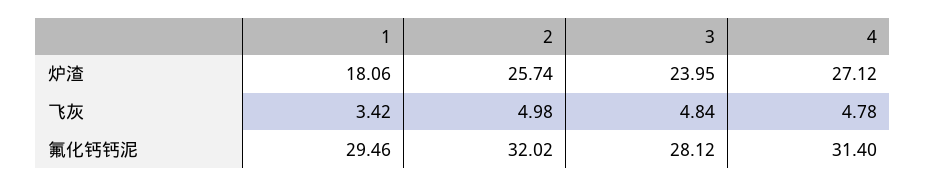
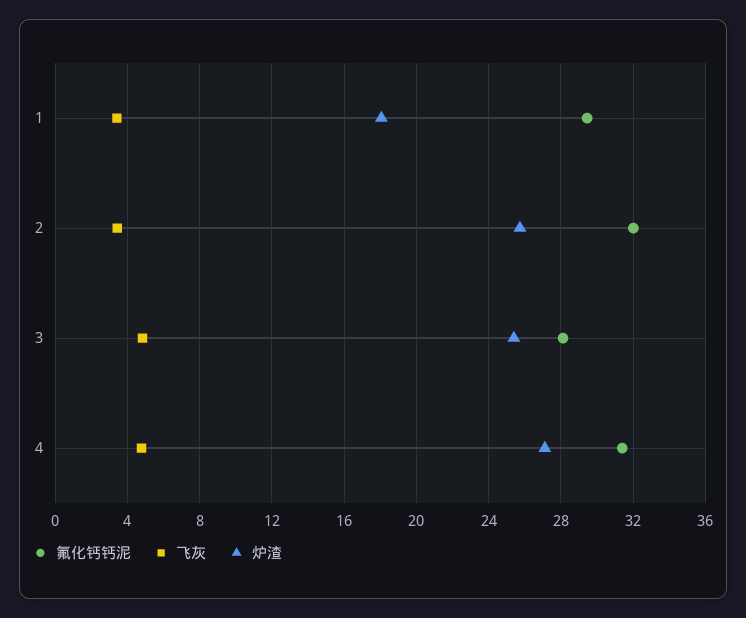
  {
    "炉渣": {
      "1": 18.06,
      "2": 25.74,
-     "3": 23.95,
+     "3": 25.5,
      "4": 27.12
    },
    "飞灰": {
      "1": 3.42,
-     "2": 4.98,
+     "2": 3.5,
      "3": 4.84,
      "4": 4.78
    },
    "氟化钙钙泥": {
      "1": 29.46,
      "2": 32.02,
      "3": 28.12,
      "4": 31.4
    }
  }

